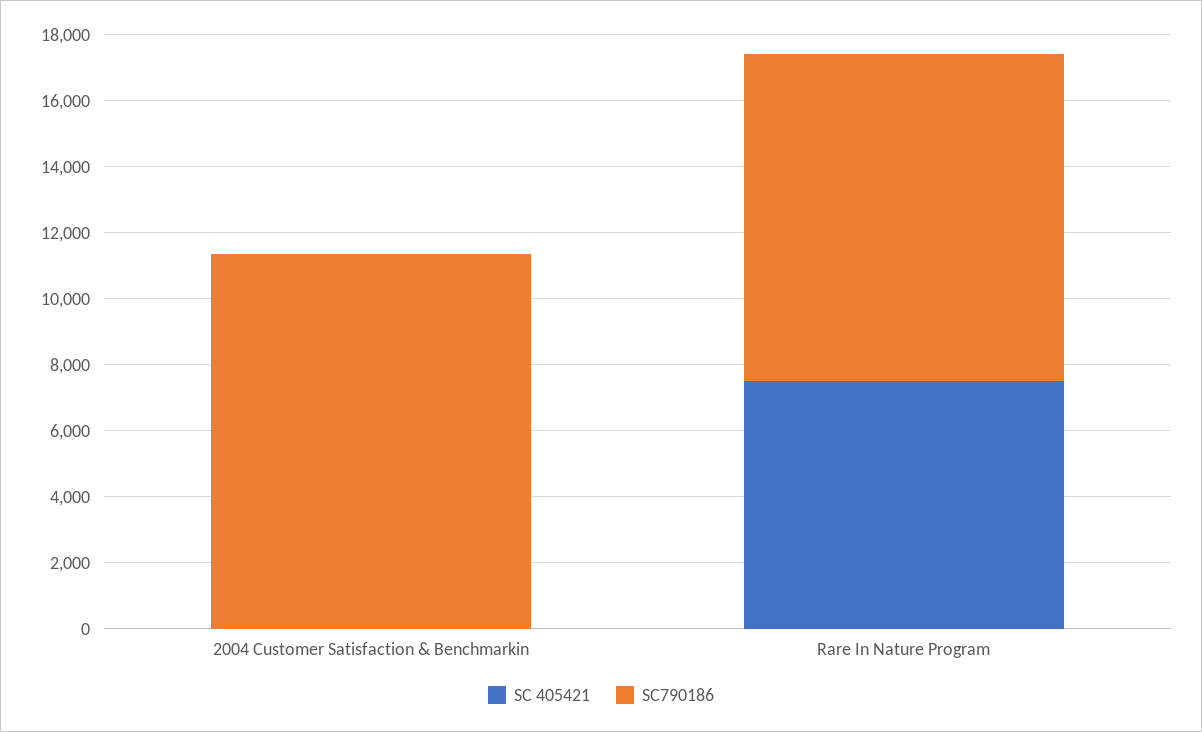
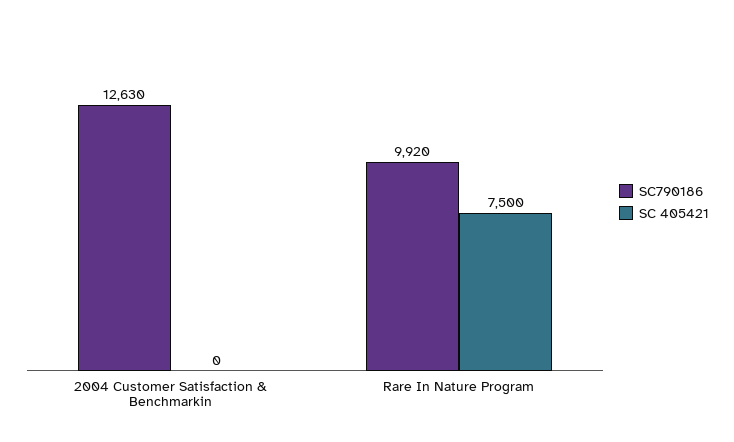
  {
    "SC 405421": {
      "2004 Customer Satisfaction & Benchmarkin": 0,
      "Rare In Nature Program": 7500
    },
    "SC790186": {
-     "2004 Customer Satisfaction & Benchmarkin": 11500,
+     "2004 Customer Satisfaction & Benchmarkin": 12630,
      "Rare In Nature Program": 9920
    }
  }

